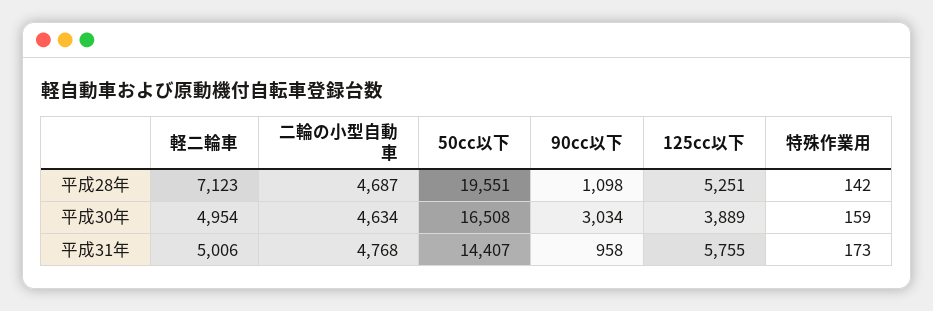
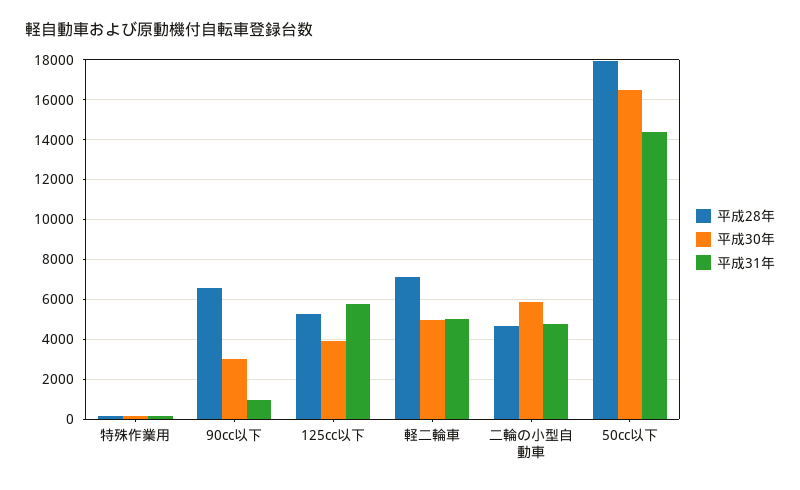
  {
    "平成28年": {
      "軽二輪車": 7123,
      "二輪の小型自動車": 4687,
-     "50cc以下": 19551,
+     "50cc以下": 18000,
-     "90cc以下": 1098,
+     "90cc以下": 6500,
      "125cc以下": 5251,
      "特殊作業用": 142
    },
    "平成30年": {
      "軽二輪車": 4954,
-     "二輪の小型自動車": 4634,
+     "二輪の小型自動車": 6000,
      "50cc以下": 16508,
      "90cc以下": 3034,
      "125cc以下": 3889,
      "特殊作業用": 159
    },
    "平成31年": {
      "軽二輪車": 5006,
      "二輪の小型自動車": 4768,
      "50cc以下": 14407,
      "90cc以下": 958,
      "125cc以下": 5755,
      "特殊作業用": 173
    }
  }

